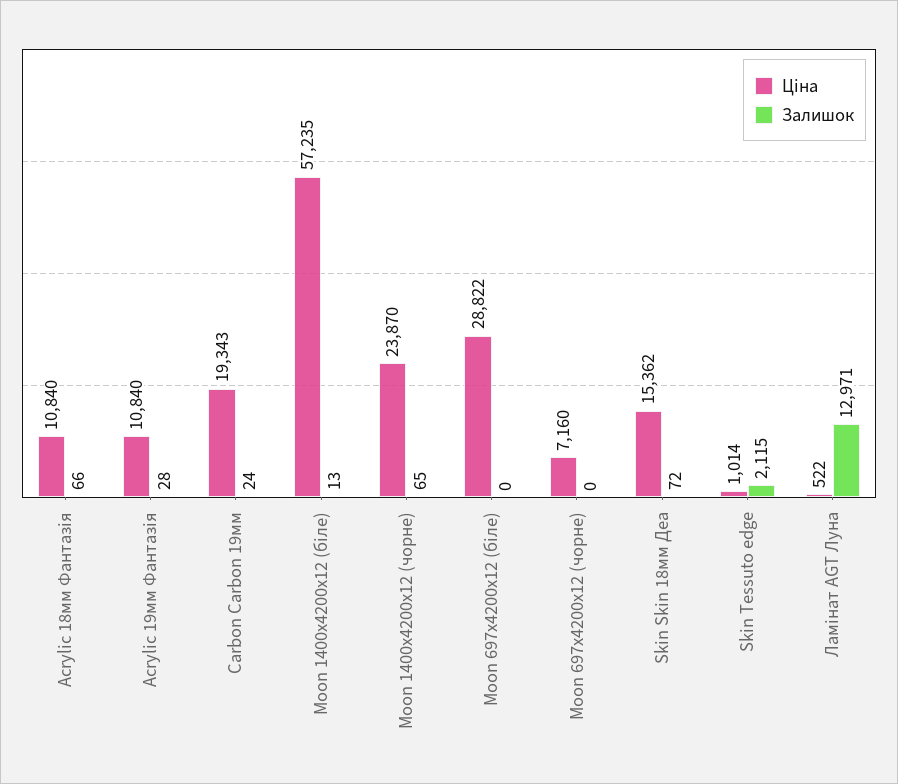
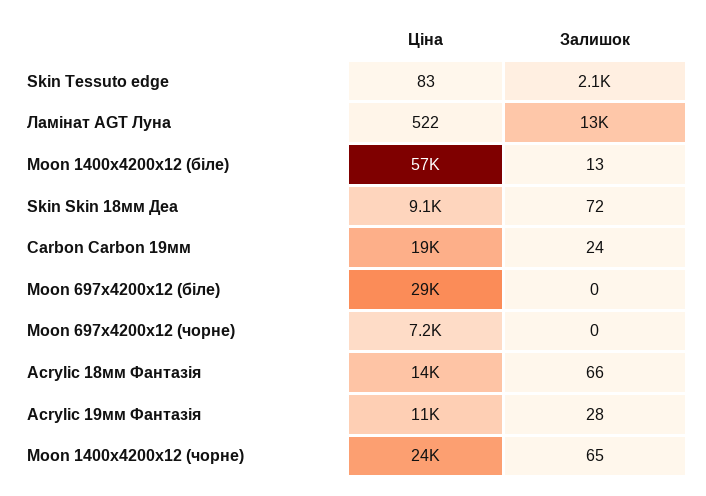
  {
    "Ціна": {
-     "Acrylic 18мм Фантазія": 10840,
+     "Acrylic 18мм Фантазія": 14000,
      "Acrylic 19мм Фантазія": 10840,
      "Carbon Carbon 19мм": 19343,
      "Moon 1400x4200x12 (біле)": 57235,
      "Moon 1400x4200x12 (чорне)": 23870,
      "Moon 697x4200x12 (біле)": 28822,
      "Moon 697x4200x12 (чорне)": 7160,
-     "Skin Skin 18мм Деа": 15362,
+     "Skin Skin 18мм Деа": 9100,
-     "Skin Tessuto edge": 1014,
+     "Skin Tessuto edge": 83,
      "Ламінат AGT Луна": 522
    },
    "Залишок": {
      "Acrylic 18мм Фантазія": 66,
      "Acrylic 19мм Фантазія": 28,
      "Carbon Carbon 19мм": 24,
      "Moon 1400x4200x12 (біле)": 13,
      "Moon 1400x4200x12 (чорне)": 65,
      "Moon 697x4200x12 (біле)": 0,
      "Moon 697x4200x12 (чорне)": 0,
      "Skin Skin 18мм Деа": 72,
      "Skin Tessuto edge": 2115,
      "Ламінат AGT Луна": 12971
    }
  }

